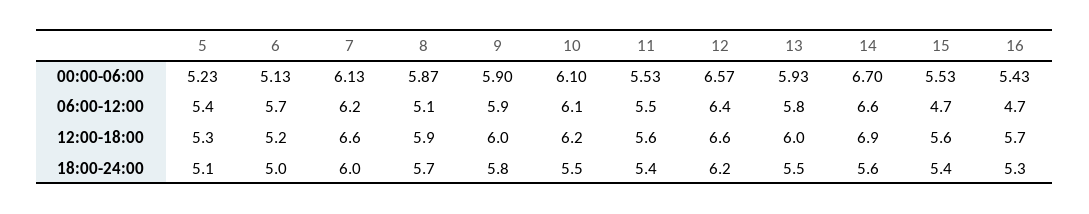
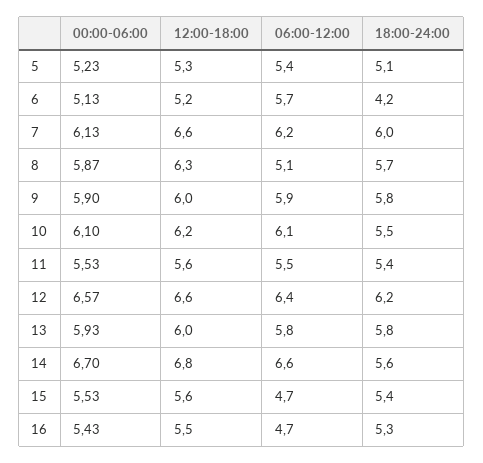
  {
    "5": {
      "00:00-06:00": 5.23,
      "06:00-12:00": 5.4,
      "12:00-18:00": 5.3,
      "18:00-24:00": 5.1
    },
    "6": {
      "00:00-06:00": 5.13,
      "06:00-12:00": 5.7,
      "12:00-18:00": 5.2,
-     "18:00-24:00": 5
+     "18:00-24:00": 4.2
    },
    "7": {
      "00:00-06:00": 6.13,
      "06:00-12:00": 6.2,
      "12:00-18:00": 6.6,
      "18:00-24:00": 6
    },
    "8": {
      "00:00-06:00": 5.87,
      "06:00-12:00": 5.1,
-     "12:00-18:00": 5.9,
+     "12:00-18:00": 6.3,
      "18:00-24:00": 5.7
    },
    "9": {
      "00:00-06:00": 5.9,
      "06:00-12:00": 5.9,
      "12:00-18:00": 6,
      "18:00-24:00": 5.8
    },
    "10": {
      "00:00-06:00": 6.1,
      "06:00-12:00": 6.1,
      "12:00-18:00": 6.2,
      "18:00-24:00": 5.5
    },
    "11": {
      "00:00-06:00": 5.53,
      "06:00-12:00": 5.5,
      "12:00-18:00": 5.6,
      "18:00-24:00": 5.4
    },
    "12": {
      "00:00-06:00": 6.57,
      "06:00-12:00": 6.4,
      "12:00-18:00": 6.6,
      "18:00-24:00": 6.2
    },
    "13": {
      "00:00-06:00": 5.93,
      "06:00-12:00": 5.8,
      "12:00-18:00": 6,
-     "18:00-24:00": 5.5
+     "18:00-24:00": 5.8
    },
    "14": {
      "00:00-06:00": 6.7,
      "06:00-12:00": 6.6,
-     "12:00-18:00": 6.9,
+     "12:00-18:00": 6.8,
      "18:00-24:00": 5.6
    },
    "15": {
      "00:00-06:00": 5.53,
      "06:00-12:00": 4.7,
      "12:00-18:00": 5.6,
      "18:00-24:00": 5.4
    },
    "16": {
      "00:00-06:00": 5.43,
      "06:00-12:00": 4.7,
-     "12:00-18:00": 5.7,
+     "12:00-18:00": 5.5,
      "18:00-24:00": 5.3
    }
  }

